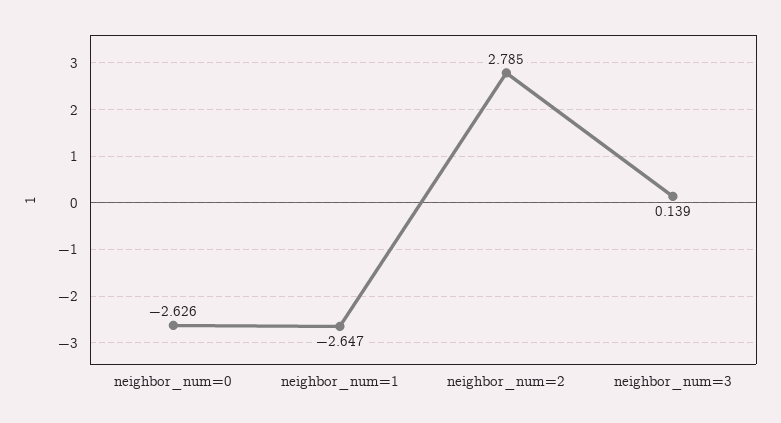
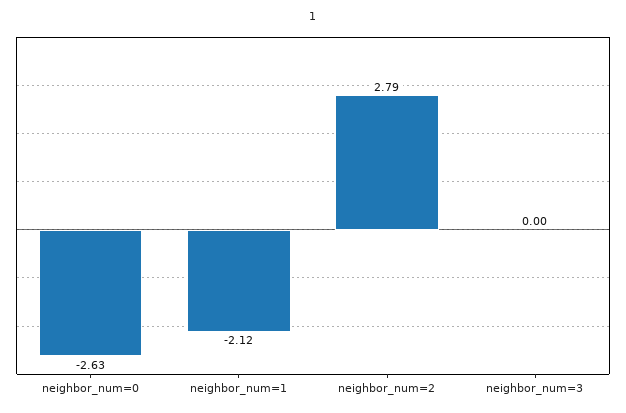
  {
    "neighbor_num=0": -2.626,
-   "neighbor_num=1": -2.647,
+   "neighbor_num=1": -2.12,
    "neighbor_num=2": 2.785,
-   "neighbor_num=3": 0.139
+   "neighbor_num=3": 0
  }

